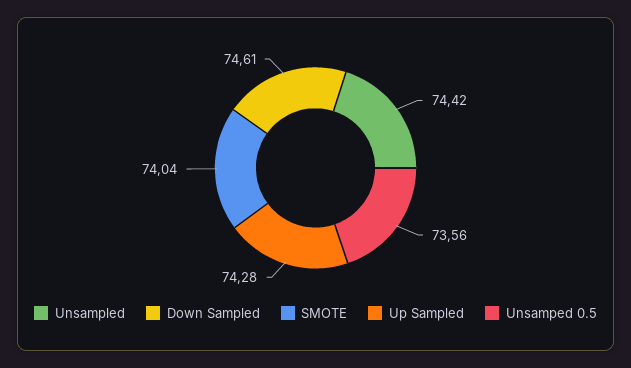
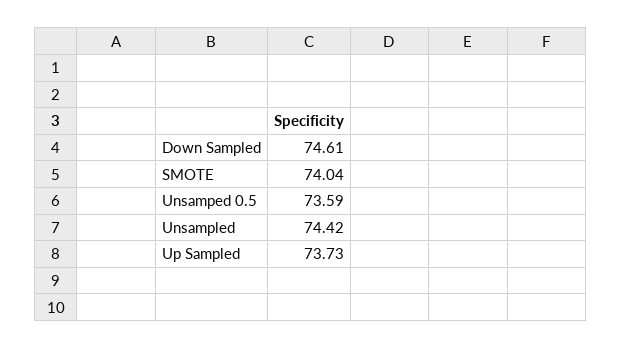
  {
    "Unsampled": 74.42,
    "Down Sampled": 74.61,
    "SMOTE": 74.04,
-   "Up Sampled": 74.28,
+   "Up Sampled": 73.73,
-   "Unsamped 0.5": 73.56
+   "Unsamped 0.5": 73.59
  }

